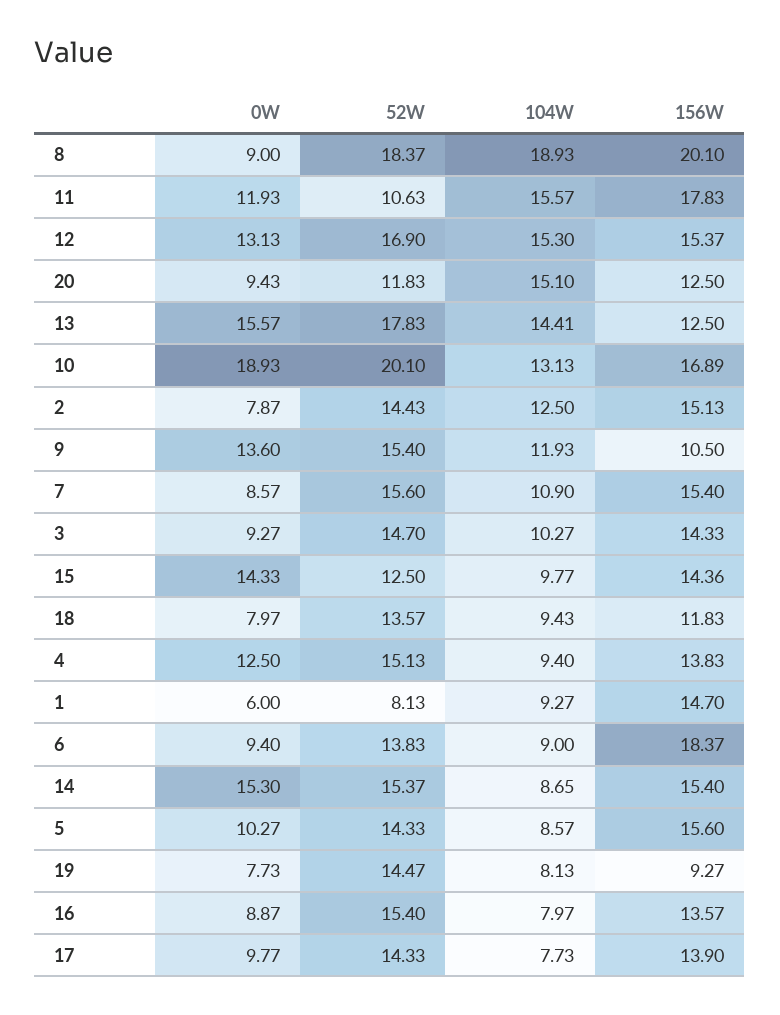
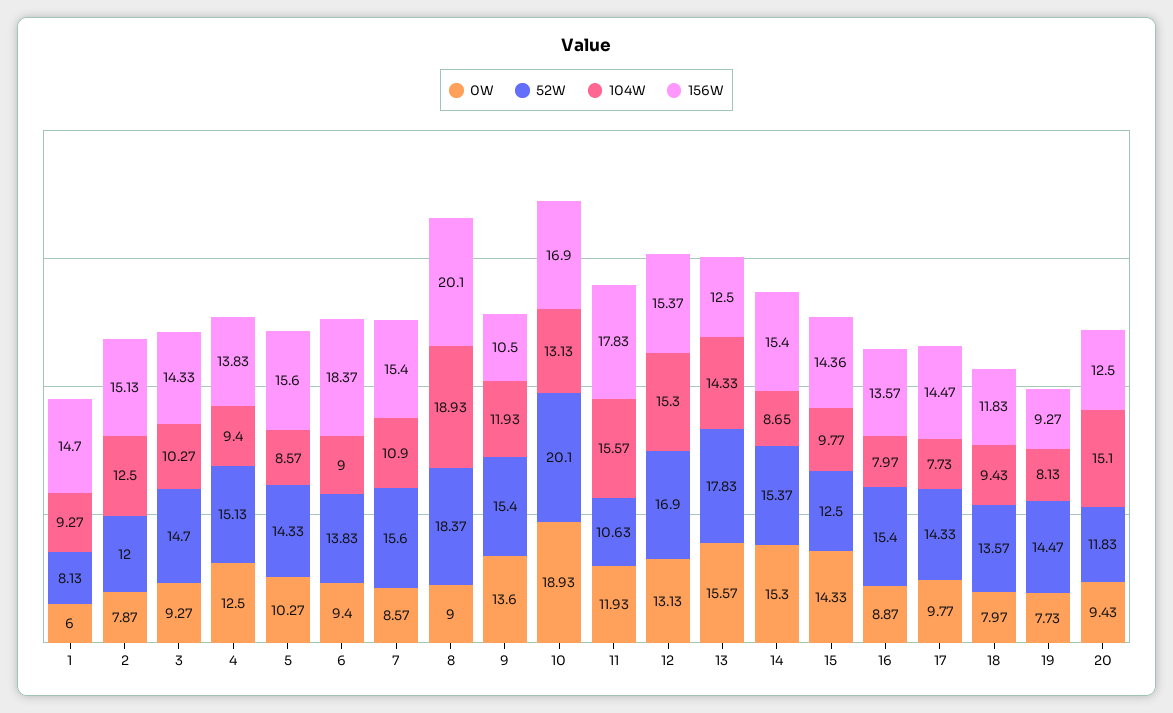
  {
    "0W": {
      "8": 9,
      "11": 11.93,
      "12": 13.13,
      "20": 9.43,
      "13": 15.57,
      "10": 18.93,
      "2": 7.87,
      "9": 13.6,
      "7": 8.57,
      "3": 9.27,
      "15": 14.33,
      "18": 7.97,
      "4": 12.5,
      "1": 6,
      "6": 9.4,
      "14": 15.3,
      "5": 10.27,
      "19": 7.73,
      "16": 8.87,
      "17": 9.77
    },
    "52W": {
      "8": 18.37,
      "11": 10.63,
      "12": 16.9,
      "20": 11.83,
      "13": 17.83,
      "10": 20.1,
-     "2": 14.43,
+     "2": 12,
      "9": 15.4,
      "7": 15.6,
      "3": 14.7,
      "15": 12.5,
      "18": 13.57,
      "4": 15.13,
      "1": 8.13,
      "6": 13.83,
      "14": 15.37,
      "5": 14.33,
      "19": 14.47,
      "16": 15.4,
      "17": 14.33
    },
    "104W": {
      "8": 18.93,
      "11": 15.57,
      "12": 15.3,
      "20": 15.1,
-     "13": 14.41,
+     "13": 14.33,
      "10": 13.13,
      "2": 12.5,
      "9": 11.93,
      "7": 10.9,
      "3": 10.27,
      "15": 9.77,
      "18": 9.43,
      "4": 9.4,
      "1": 9.27,
      "6": 9,
      "14": 8.65,
      "5": 8.57,
      "19": 8.13,
      "16": 7.97,
      "17": 7.73
    },
    "156W": {
      "8": 20.1,
      "11": 17.83,
      "12": 15.37,
      "20": 12.5,
      "13": 12.5,
-     "10": 16.89,
+     "10": 16.9,
      "2": 15.13,
      "9": 10.5,
      "7": 15.4,
      "3": 14.33,
      "15": 14.36,
      "18": 11.83,
      "4": 13.83,
      "1": 14.7,
      "6": 18.37,
      "14": 15.4,
      "5": 15.6,
      "19": 9.27,
      "16": 13.57,
-     "17": 13.9
+     "17": 14.47
    }
  }

